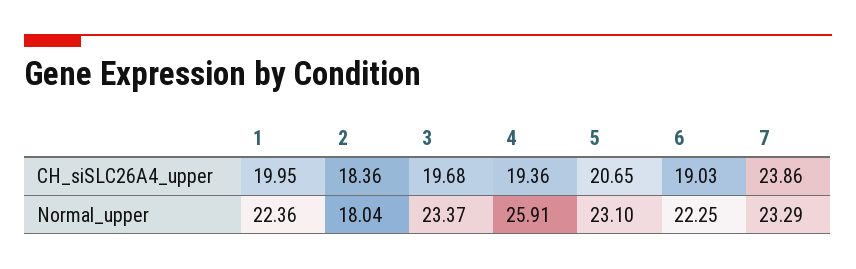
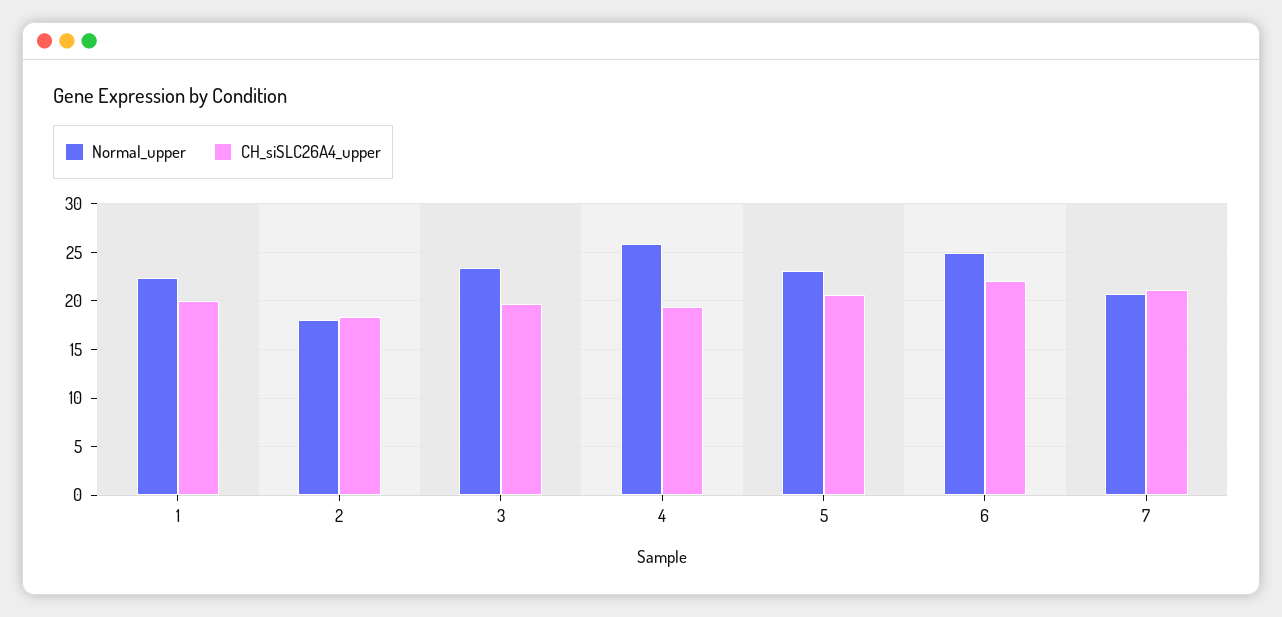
  {
    "CH_siSLC26A4_upper": {
      "1": 19.95,
      "2": 18.36,
      "3": 19.68,
      "4": 19.36,
      "5": 20.65,
-     "6": 19.03,
+     "6": 22,
-     "7": 23.86
+     "7": 21
    },
    "Normal_upper": {
      "1": 22.36,
      "2": 18.04,
      "3": 23.37,
      "4": 25.91,
      "5": 23.1,
-     "6": 22.25,
+     "6": 25,
-     "7": 23.29
+     "7": 21
    }
  }

